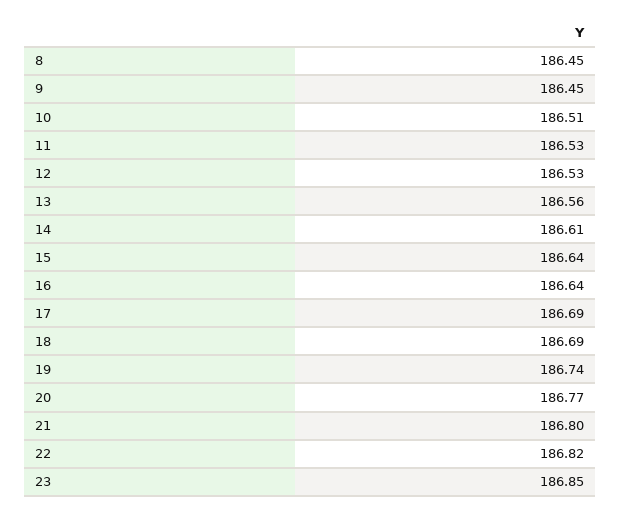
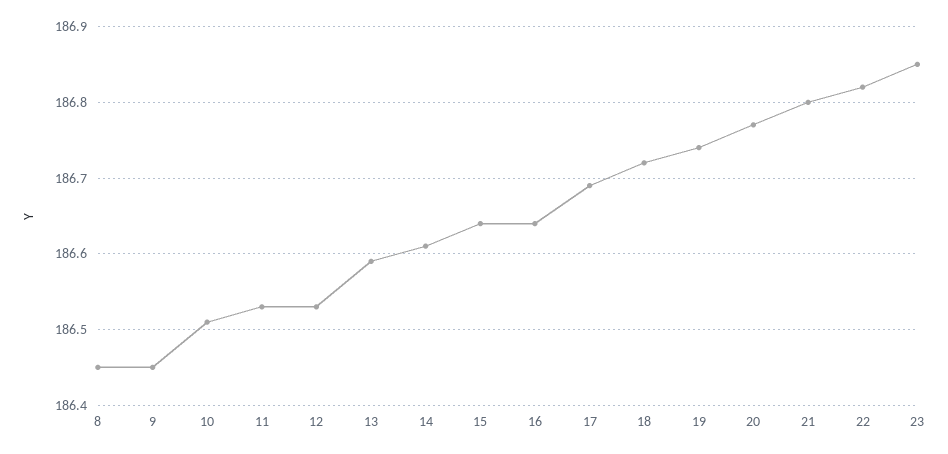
  {
    "8": 186.45,
    "9": 186.45,
    "10": 186.51,
    "11": 186.53,
    "12": 186.53,
-   "13": 186.56,
+   "13": 186.59,
    "14": 186.61,
    "15": 186.64,
    "16": 186.64,
    "17": 186.69,
-   "18": 186.69,
+   "18": 186.72,
    "19": 186.74,
    "20": 186.77,
    "21": 186.8,
    "22": 186.82,
    "23": 186.85
  }

